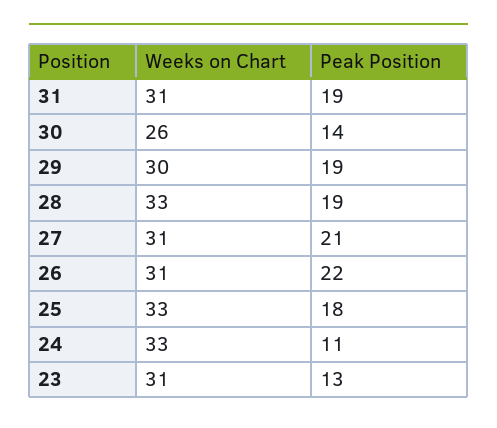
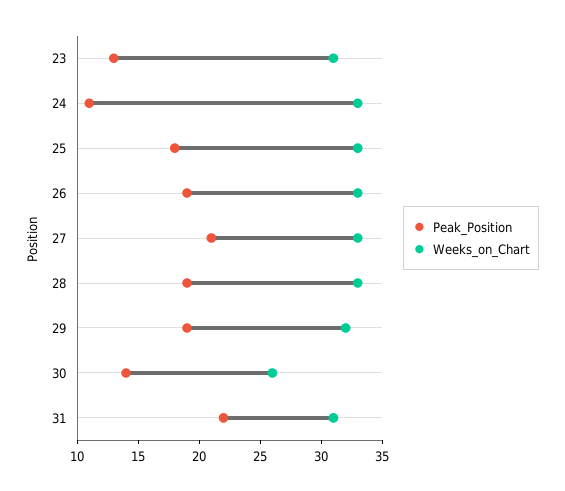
  {
    "Weeks on Chart": {
      "31": 31,
      "30": 26,
-     "29": 30,
+     "29": 32,
      "28": 33,
-     "27": 31,
+     "27": 33,
-     "26": 31,
+     "26": 33,
      "25": 33,
      "24": 33,
      "23": 31
    },
    "Peak Position": {
-     "31": 19,
+     "31": 22,
      "30": 14,
      "29": 19,
      "28": 19,
      "27": 21,
-     "26": 22,
+     "26": 19,
      "25": 18,
      "24": 11,
      "23": 13
    }
  }

